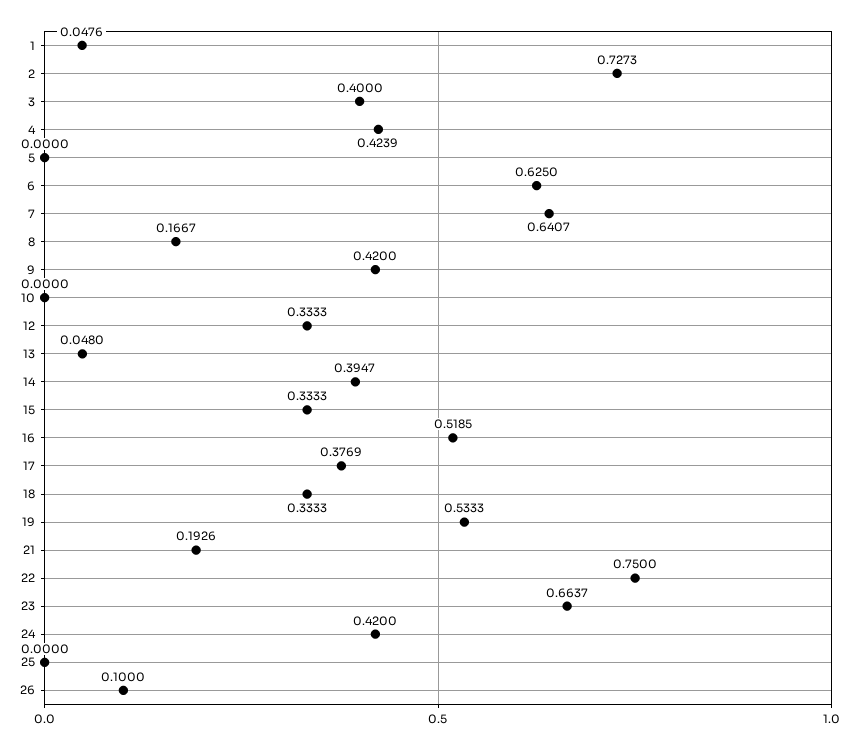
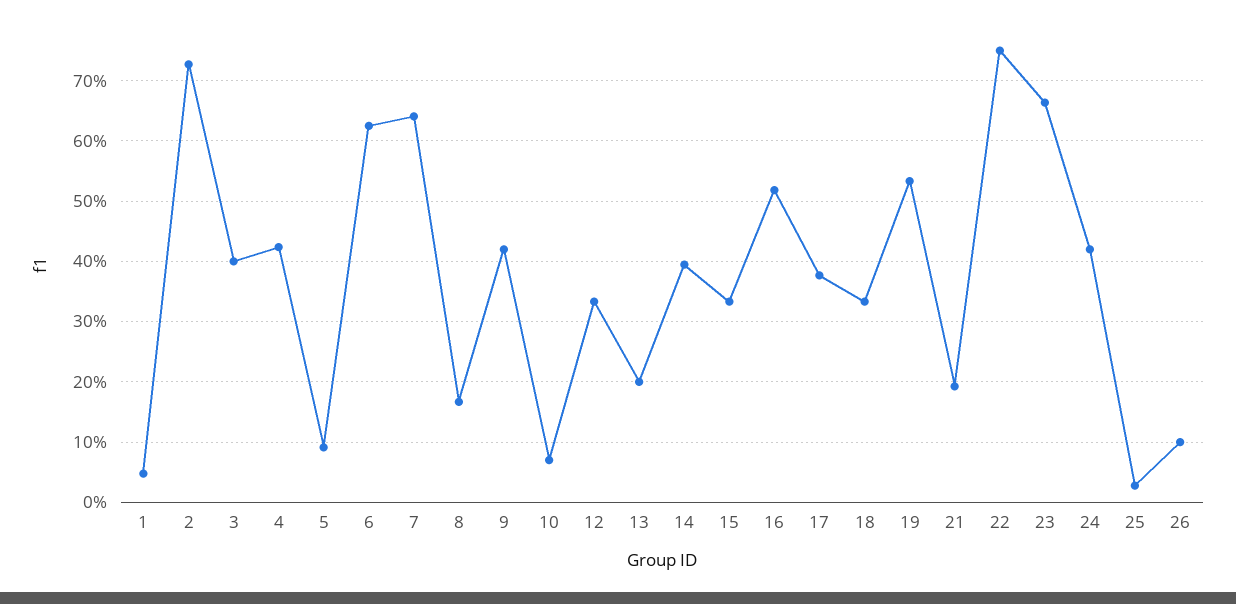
  {
    "1": 0.0476,
    "2": 0.7273,
    "3": 0.4,
    "4": 0.4239,
-   "5": 0,
+   "5": 0.09,
    "6": 0.625,
    "7": 0.6407,
    "8": 0.1667,
    "9": 0.42,
-   "10": 0,
+   "10": 0.07,
    "12": 0.3333,
-   "13": 0.048,
+   "13": 0.2,
    "14": 0.3947,
    "15": 0.3333,
    "16": 0.5185,
    "17": 0.3769,
    "18": 0.3333,
    "19": 0.5333,
    "21": 0.1926,
    "22": 0.75,
    "23": 0.6637,
    "24": 0.42,
-   "25": 0,
+   "25": 0.03,
    "26": 0.1
  }

